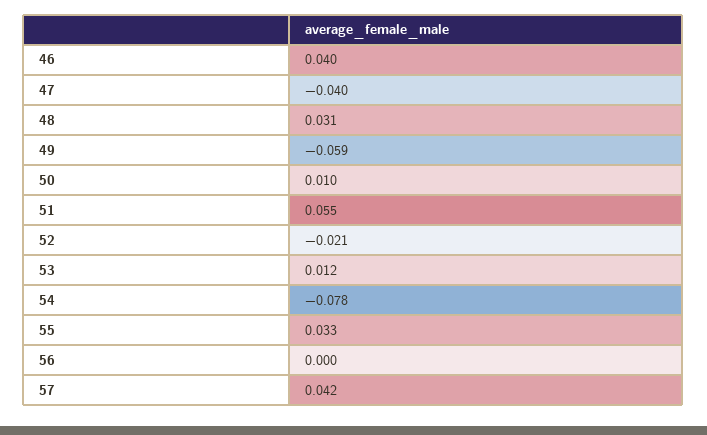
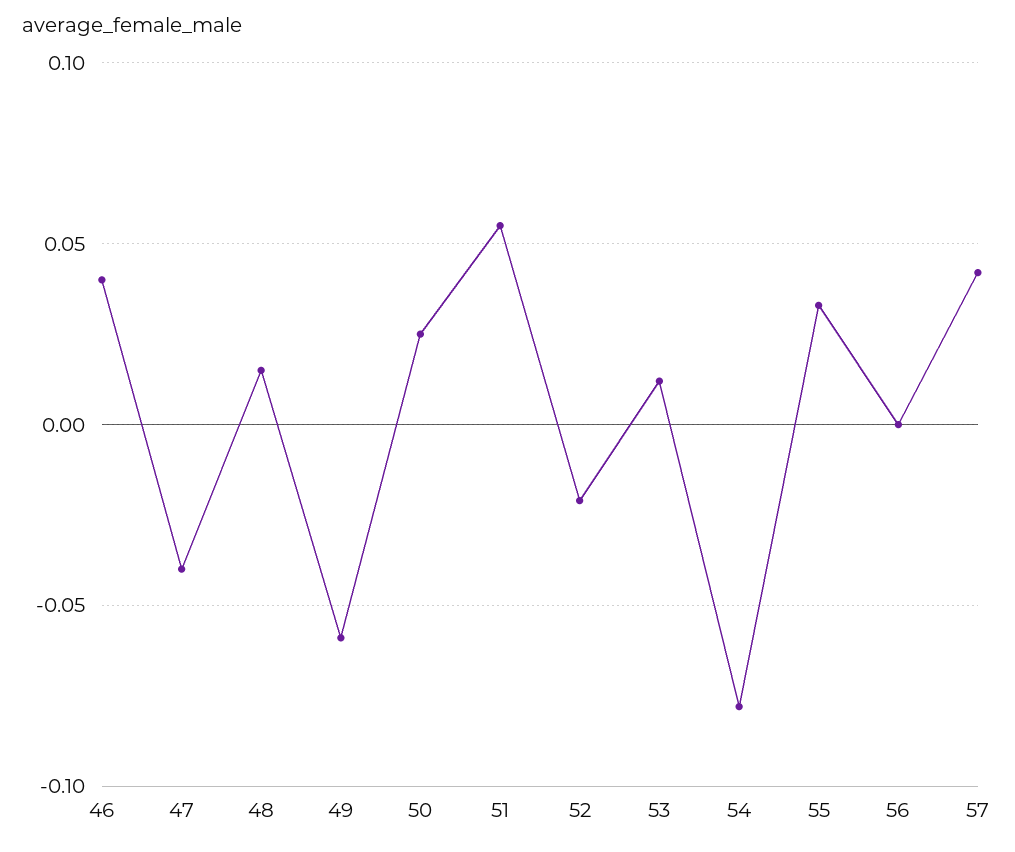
  {
    "46": 0.04,
    "47": -0.04,
-   "48": 0.031,
+   "48": 0.015,
    "49": -0.059,
-   "50": 0.01,
+   "50": 0.025,
    "51": 0.055,
    "52": -0.021,
    "53": 0.012,
    "54": -0.078,
    "55": 0.033,
    "56": 0,
    "57": 0.042
  }

